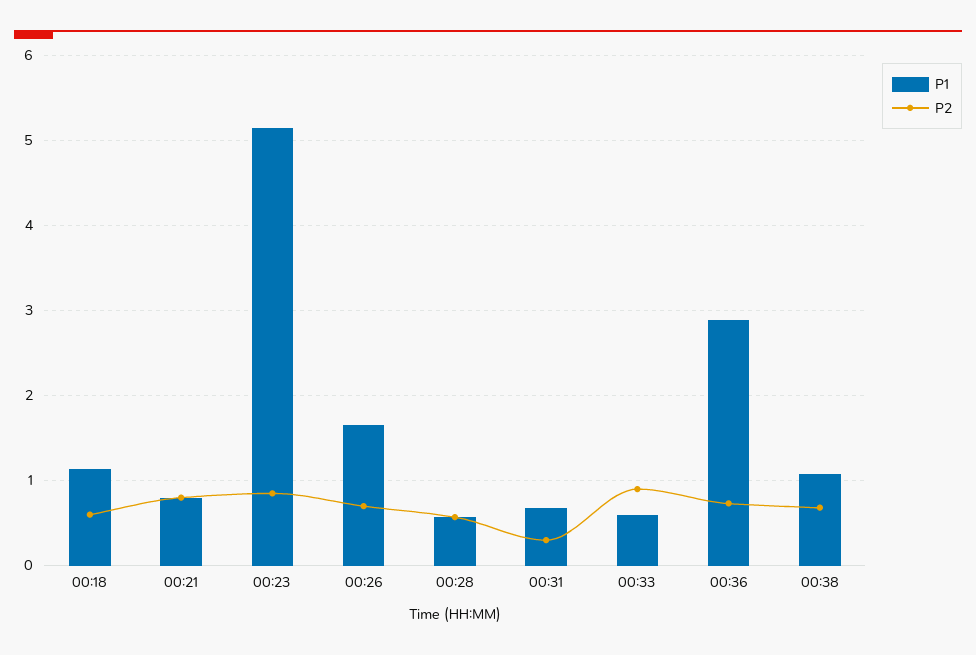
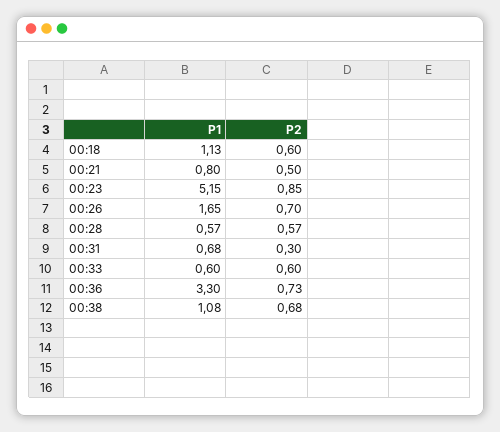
  {
    "P1": {
      "00:18": 1.13,
      "00:21": 0.8,
      "00:23": 5.15,
      "00:26": 1.65,
      "00:28": 0.57,
      "00:31": 0.68,
      "00:33": 0.6,
-     "00:36": 2.9,
+     "00:36": 3.3,
      "00:38": 1.08
    },
    "P2": {
      "00:18": 0.6,
-     "00:21": 0.8,
+     "00:21": 0.5,
      "00:23": 0.85,
      "00:26": 0.7,
      "00:28": 0.57,
      "00:31": 0.3,
-     "00:33": 0.9,
+     "00:33": 0.6,
      "00:36": 0.73,
      "00:38": 0.68
    }
  }

